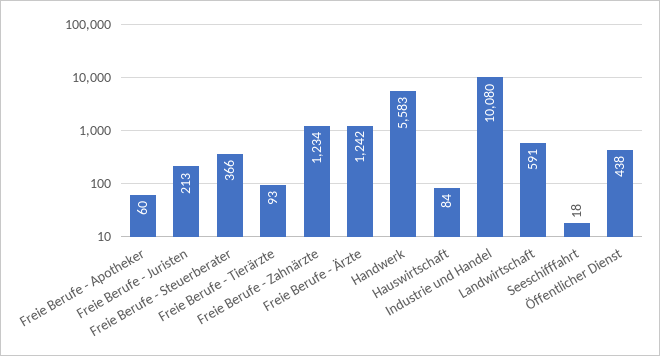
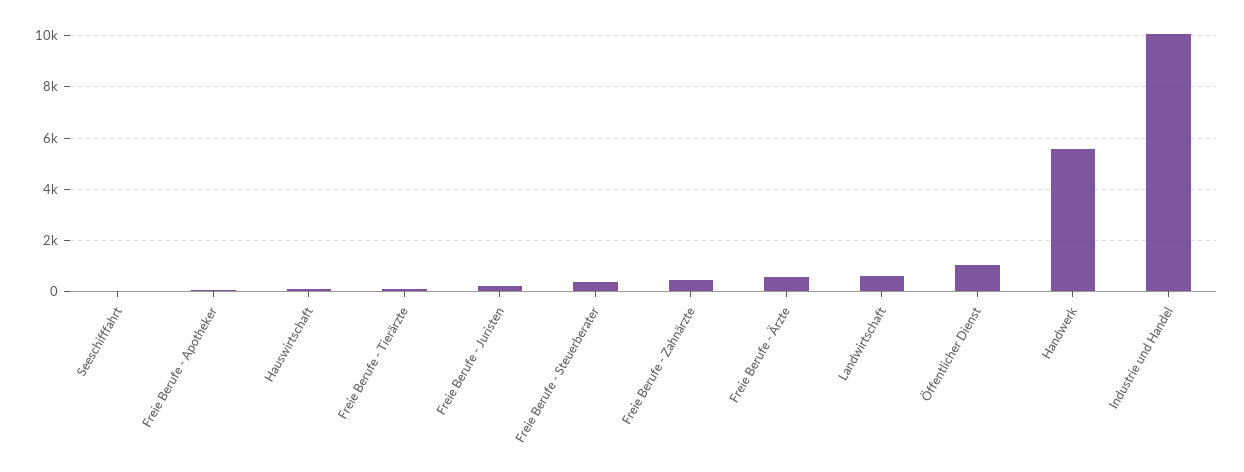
  {
    "Freie Berufe - Apotheker": 60,
    "Freie Berufe - Juristen": 213,
    "Freie Berufe - Steuerberater": 366,
    "Freie Berufe - Tierärzte": 93,
-   "Freie Berufe - Zahnärzte": 1234,
+   "Freie Berufe - Zahnärzte": 500,
-   "Freie Berufe - Ärzte": 1242,
+   "Freie Berufe - Ärzte": 500,
    "Handwerk": 5583,
    "Hauswirtschaft": 84,
    "Industrie und Handel": 10080,
    "Landwirtschaft": 591,
    "Seeschifffahrt": 18,
-   "Öffentlicher Dienst": 438
+   "Öffentlicher Dienst": 1000
  }

